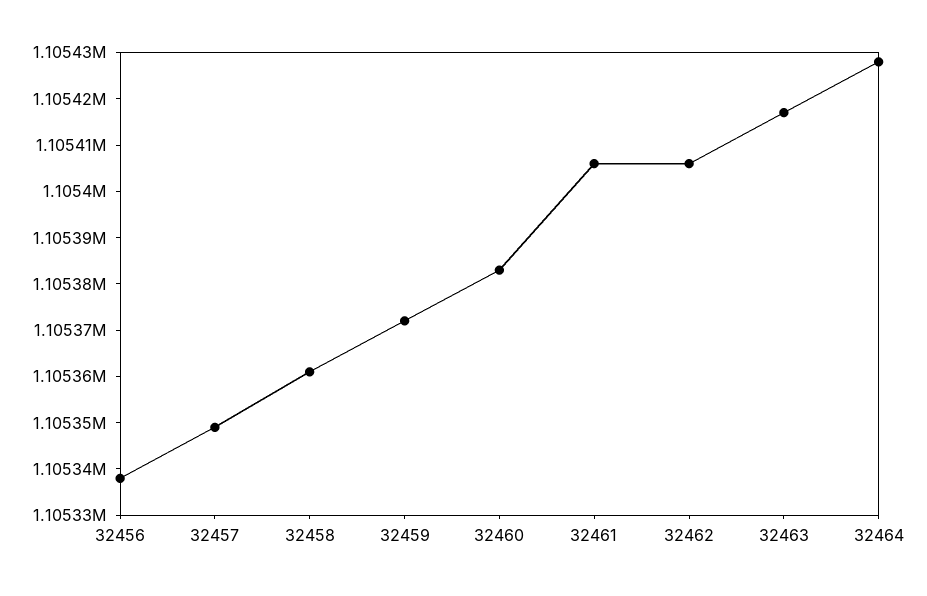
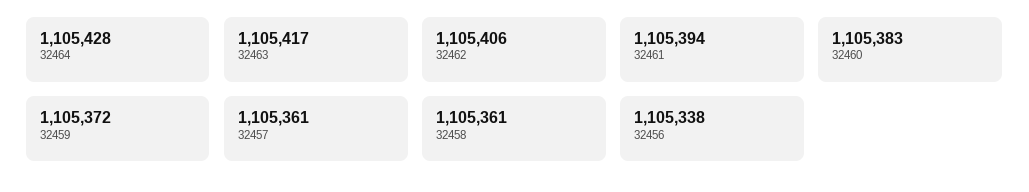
  {
    "32456": 1105338,
-   "32457": 1105350,
+   "32457": 1105361,
    "32458": 1105361,
    "32459": 1105372,
    "32460": 1105383,
-   "32461": 1105405,
+   "32461": 1105394,
    "32462": 1105406,
    "32463": 1105417,
    "32464": 1105428
  }

